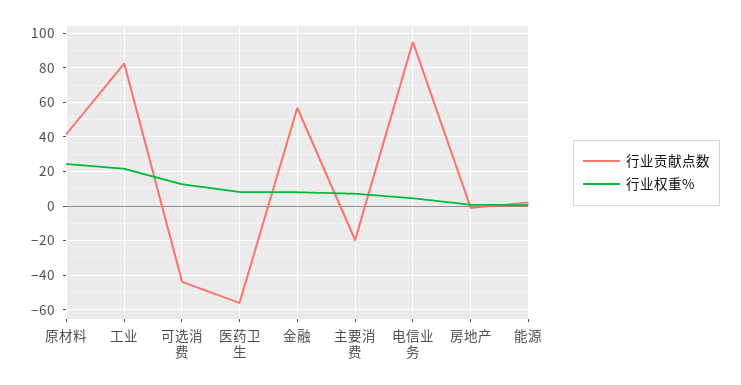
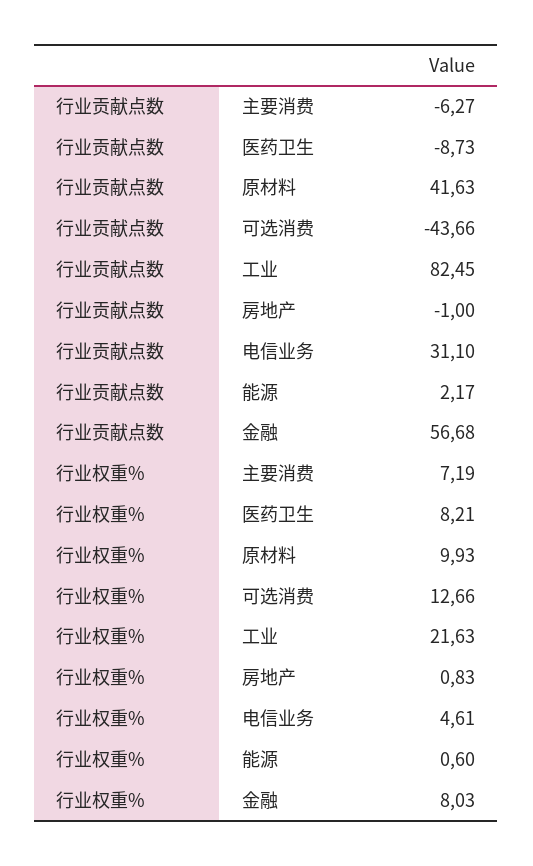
  {
    "行业贡献点数": {
      "原材料": 41.63,
      "工业": 82.45,
      "可选消费": -43.66,
-     "医药卫生": -55,
+     "医药卫生": -8.73,
      "金融": 56.68,
-     "主要消费": -20,
+     "主要消费": -6.27,
-     "电信业务": 95,
+     "电信业务": 31.1,
      "房地产": -1,
      "能源": 2.17
    },
    "行业权重%": {
-     "原材料": 25,
+     "原材料": 9.93,
      "工业": 21.63,
      "可选消费": 12.66,
      "医药卫生": 8.21,
      "金融": 8.03,
      "主要消费": 7.19,
      "电信业务": 4.61,
      "房地产": 0.83,
      "能源": 0.6
    }
  }

